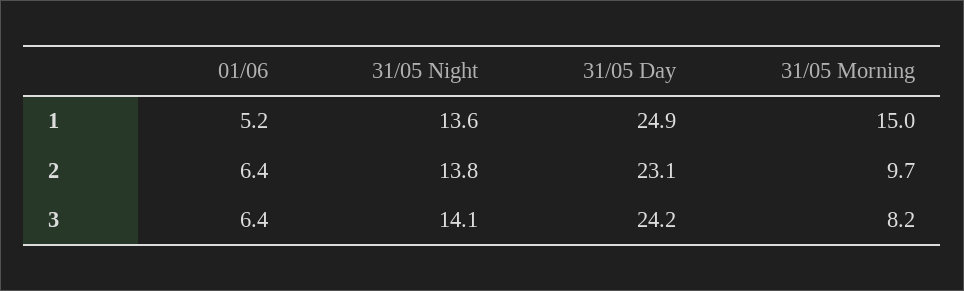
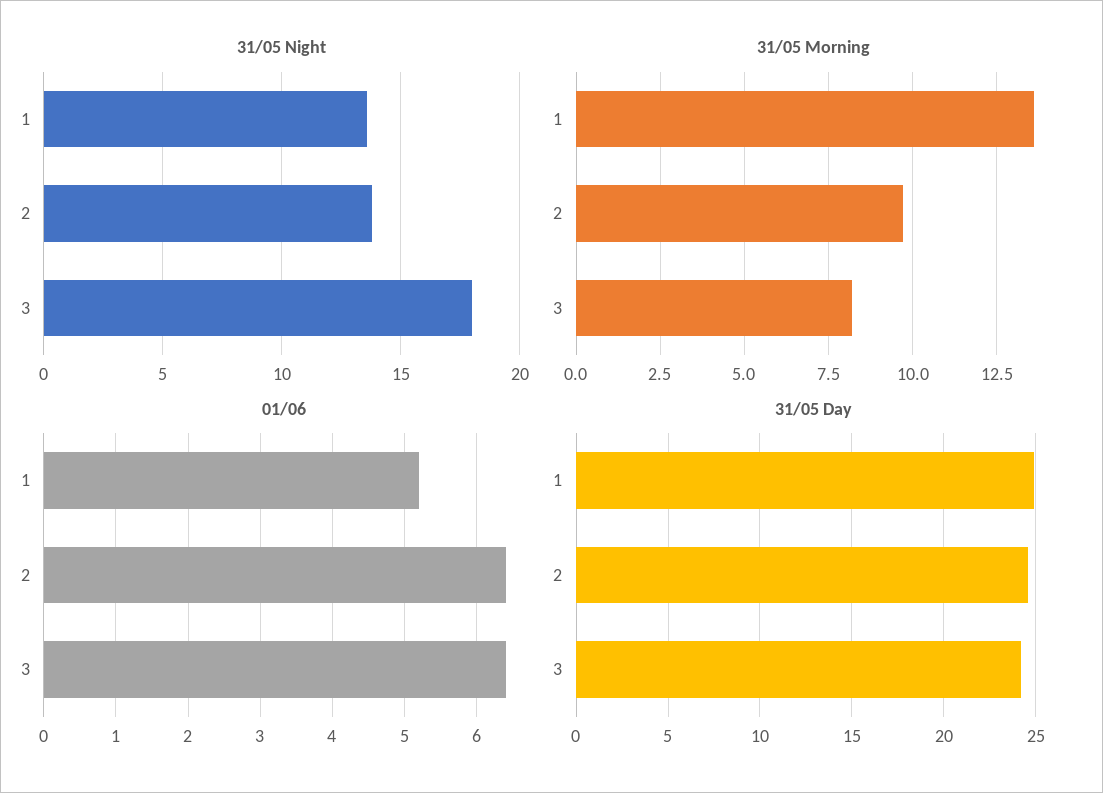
  {
    "01/06": {
      "1": 5.2,
      "2": 6.4,
      "3": 6.4
    },
    "31/05 Night": {
      "1": 13.6,
      "2": 13.8,
-     "3": 14.1
+     "3": 18
    },
    "31/05 Day": {
      "1": 24.9,
-     "2": 23.1,
+     "2": 24.5,
      "3": 24.2
    },
    "31/05 Morning": {
-     "1": 15,
+     "1": 13.5,
      "2": 9.7,
      "3": 8.2
    }
  }

